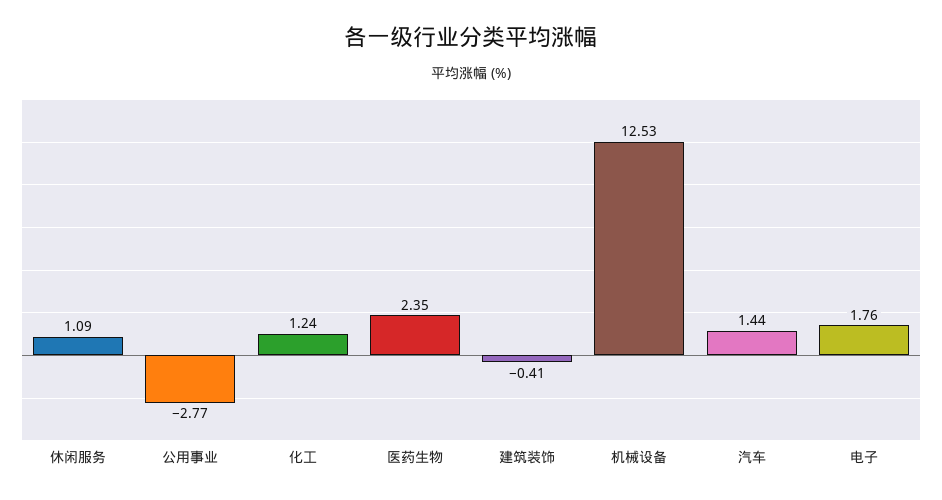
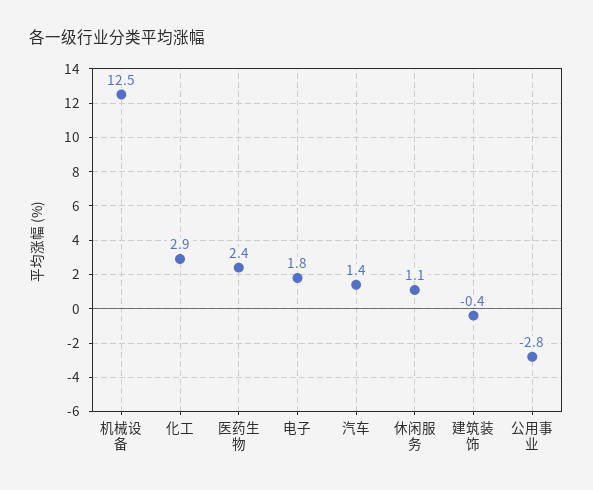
  {
    "休闲服务": 1.09,
    "公用事业": -2.77,
-   "化工": 1.24,
+   "化工": 2.9,
    "医药生物": 2.35,
    "建筑装饰": -0.41,
    "机械设备": 12.53,
    "汽车": 1.44,
    "电子": 1.76
  }

